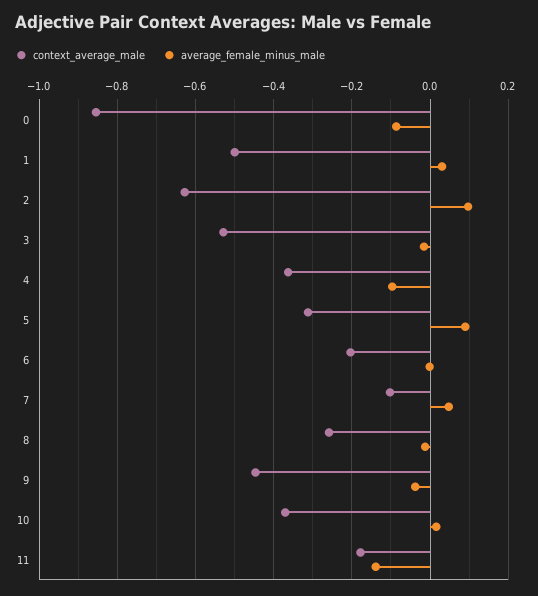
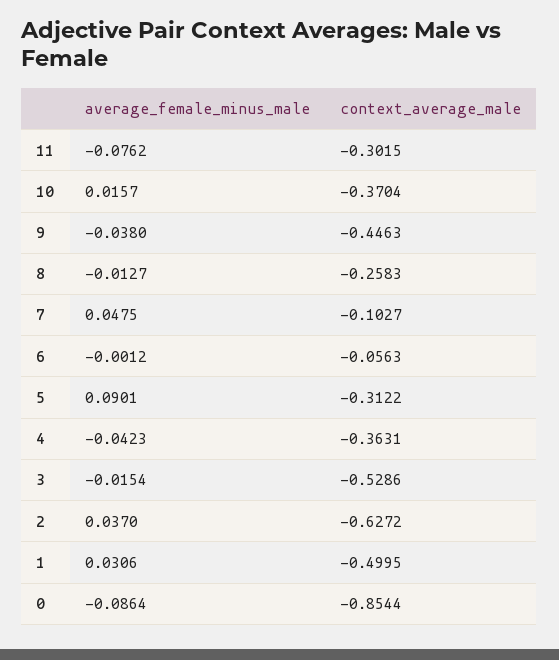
  {
    "context_average_male": {
      "0": -0.8544,
      "1": -0.4995,
      "2": -0.6272,
      "3": -0.5286,
      "4": -0.3631,
      "5": -0.3122,
-     "6": -0.2,
+     "6": -0.0563,
      "7": -0.1027,
      "8": -0.2583,
      "9": -0.4463,
      "10": -0.3704,
-     "11": -0.18
+     "11": -0.3015
    },
    "average_female_minus_male": {
      "0": -0.0864,
      "1": 0.0306,
-     "2": 0.1,
+     "2": 0.037,
      "3": -0.0154,
-     "4": -0.1,
+     "4": -0.0423,
      "5": 0.0901,
      "6": -0.0012,
      "7": 0.0475,
      "8": -0.0127,
      "9": -0.038,
      "10": 0.0157,
-     "11": -0.14
+     "11": -0.0762
    }
  }

